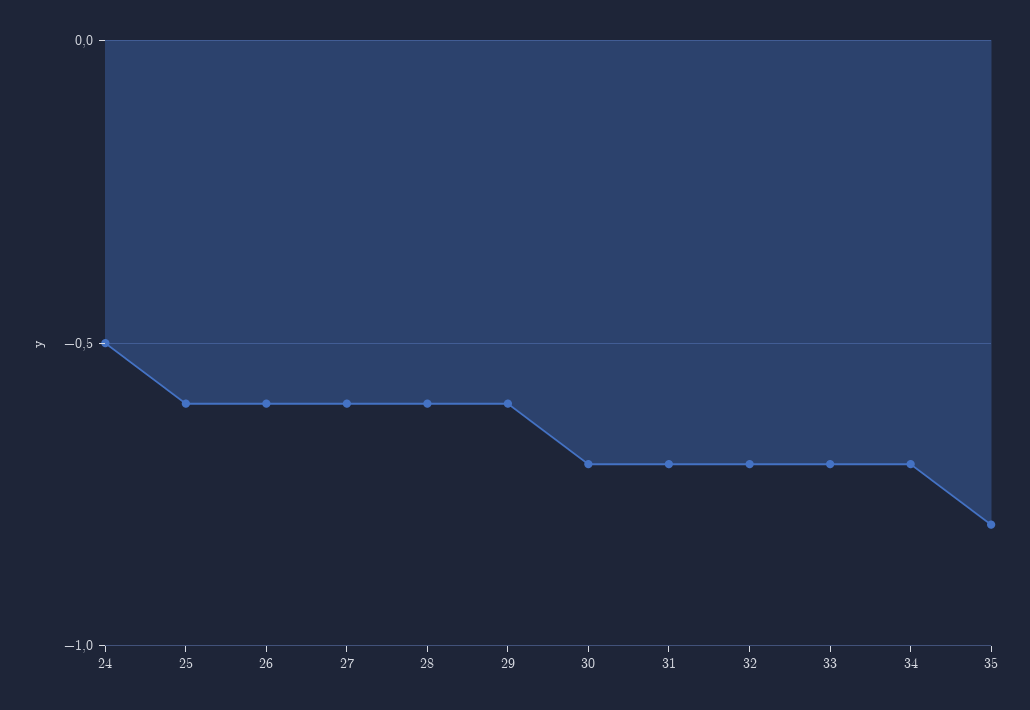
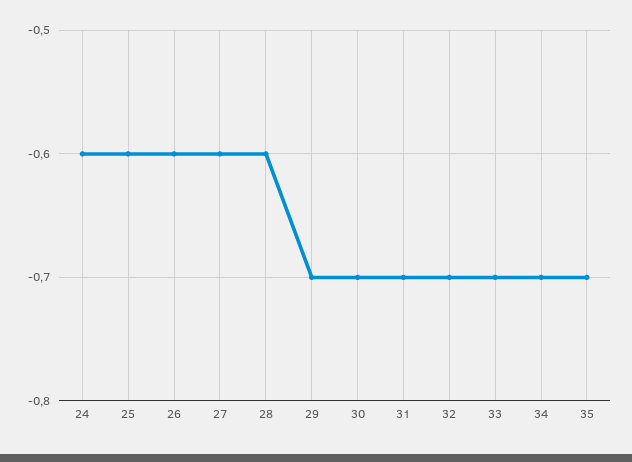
  {
-   "24": -0.5,
+   "24": -0.6,
    "25": -0.6,
    "26": -0.6,
    "27": -0.6,
    "28": -0.6,
-   "29": -0.6,
+   "29": -0.7,
    "30": -0.7,
    "31": -0.7,
    "32": -0.7,
    "33": -0.7,
    "34": -0.7,
-   "35": -0.8
+   "35": -0.7
  }

